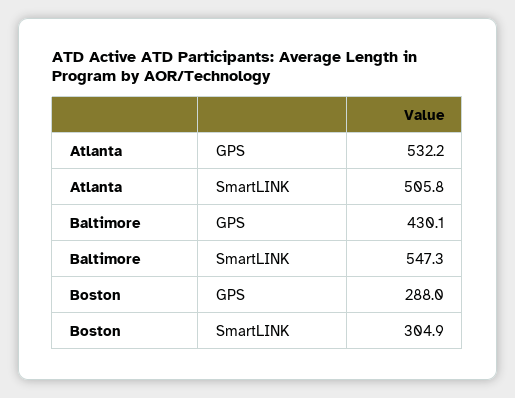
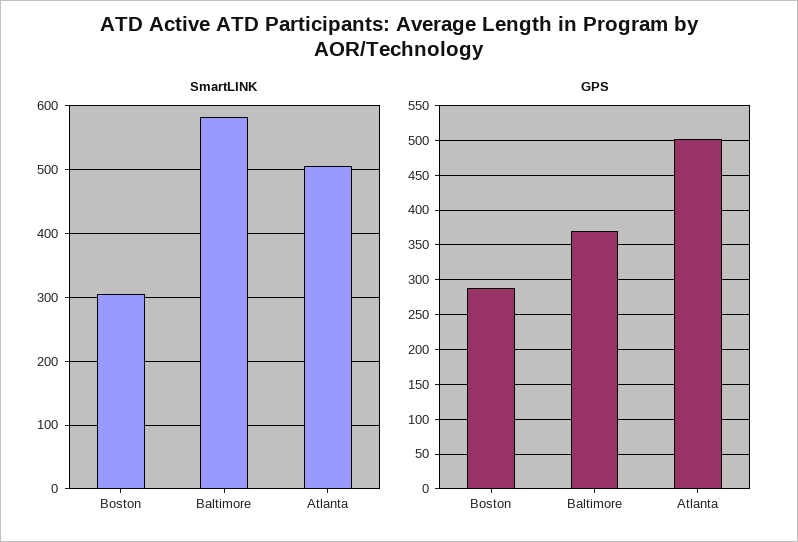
  {
    "GPS": {
-     "Atlanta": 532.2,
+     "Atlanta": 500,
-     "Baltimore": 430.1,
+     "Baltimore": 370,
      "Boston": 288
    },
    "SmartLINK": {
      "Atlanta": 505.8,
-     "Baltimore": 547.3,
+     "Baltimore": 580,
      "Boston": 304.9
    }
  }

